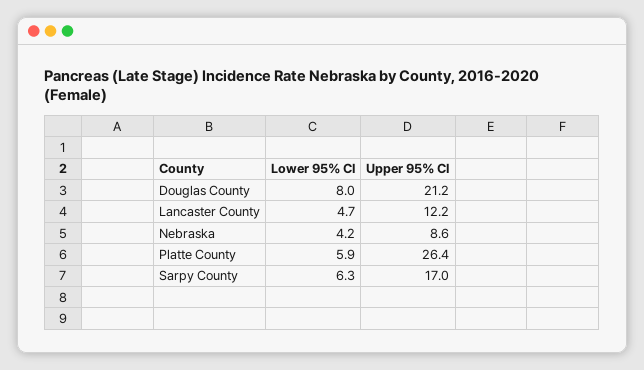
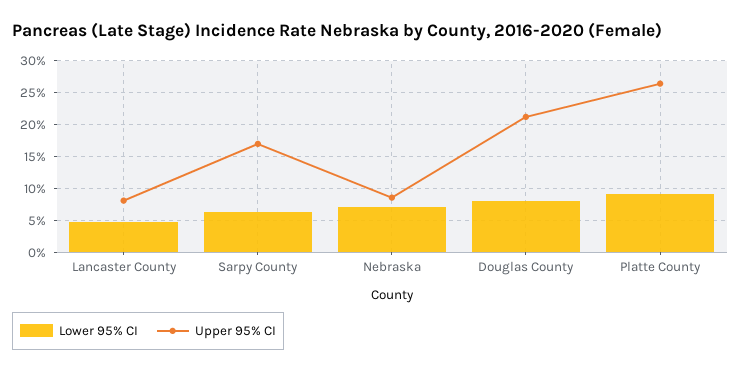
  {
    "Lower 95% CI": {
      "Douglas County": 8,
      "Lancaster County": 4.7,
-     "Nebraska": 4.2,
+     "Nebraska": 7,
-     "Platte County": 5.9,
+     "Platte County": 9,
      "Sarpy County": 6.3
    },
    "Upper 95% CI": {
      "Douglas County": 21.2,
-     "Lancaster County": 12.2,
+     "Lancaster County": 8,
      "Nebraska": 8.6,
      "Platte County": 26.4,
      "Sarpy County": 17
    }
  }

